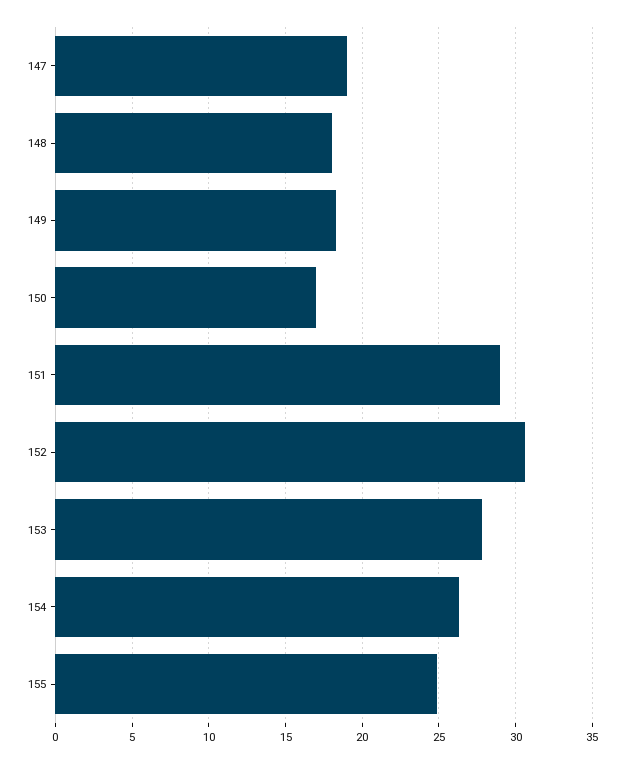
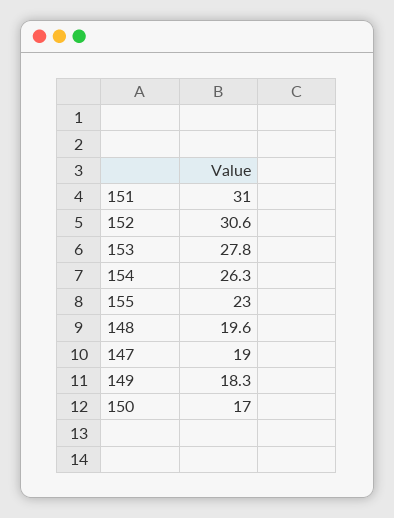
  {
    "147": 19,
-   "148": 18,
+   "148": 19.6,
    "149": 18.3,
    "150": 17,
-   "151": 29,
+   "151": 31,
    "152": 30.6,
    "153": 27.8,
    "154": 26.3,
-   "155": 25
+   "155": 23
  }

